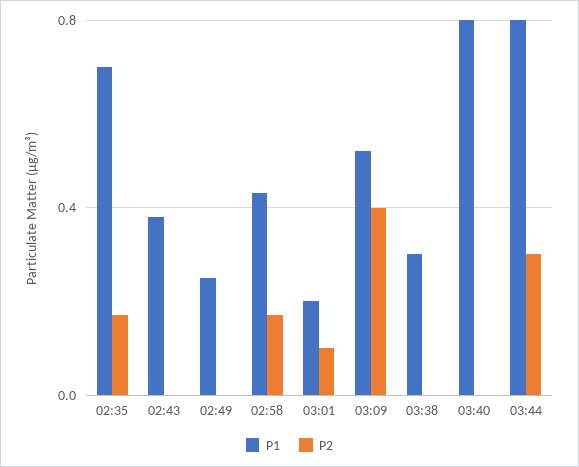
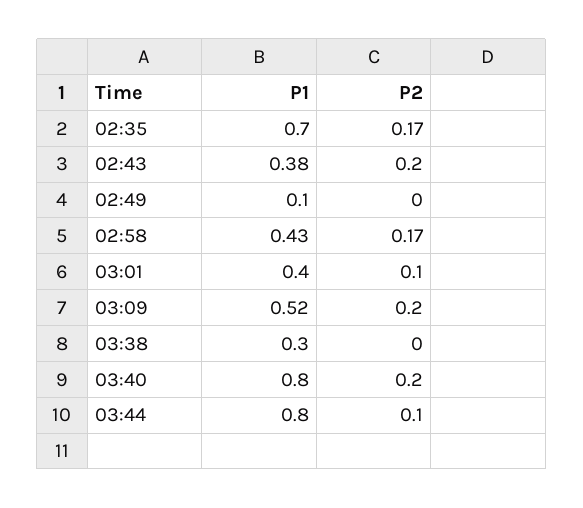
  {
    "P1": {
      "02:35": 0.7,
      "02:43": 0.38,
-     "02:49": 0.25,
+     "02:49": 0.1,
      "02:58": 0.43,
-     "03:01": 0.2,
+     "03:01": 0.4,
      "03:09": 0.52,
      "03:38": 0.3,
      "03:40": 0.8,
      "03:44": 0.8
    },
    "P2": {
      "02:35": 0.17,
-     "02:43": 0,
+     "02:43": 0.2,
      "02:49": 0,
      "02:58": 0.17,
      "03:01": 0.1,
-     "03:09": 0.4,
+     "03:09": 0.2,
      "03:38": 0,
-     "03:40": 0,
+     "03:40": 0.2,
-     "03:44": 0.3
+     "03:44": 0.1
    }
  }

